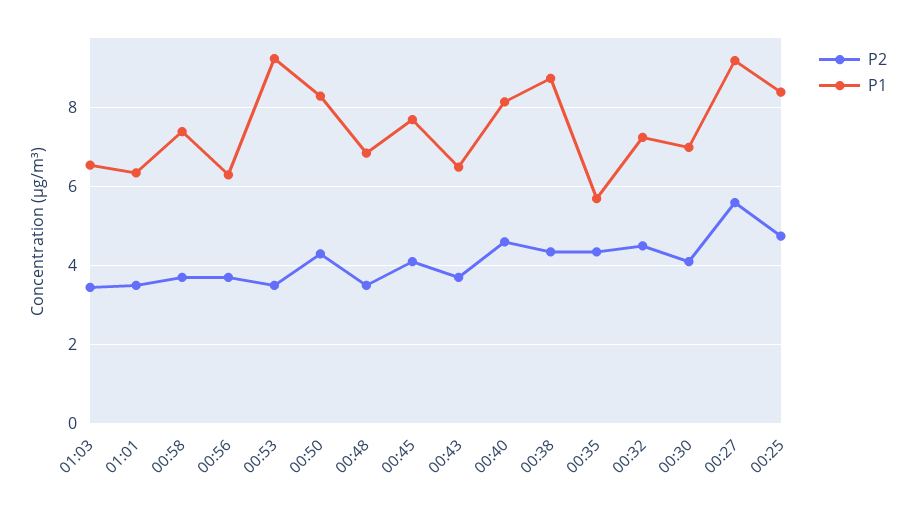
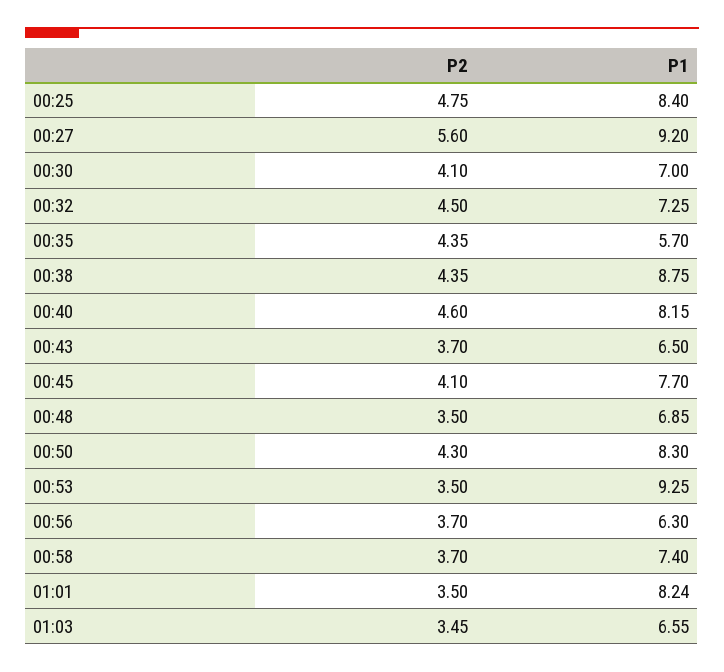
  {
    "P2": {
      "01:03": 3.45,
      "01:01": 3.5,
      "00:58": 3.7,
      "00:56": 3.7,
      "00:53": 3.5,
      "00:50": 4.3,
      "00:48": 3.5,
      "00:45": 4.1,
      "00:43": 3.7,
      "00:40": 4.6,
      "00:38": 4.35,
      "00:35": 4.35,
      "00:32": 4.5,
      "00:30": 4.1,
      "00:27": 5.6,
      "00:25": 4.75
    },
    "P1": {
      "01:03": 6.55,
-     "01:01": 6.4,
+     "01:01": 8.24,
      "00:58": 7.4,
      "00:56": 6.3,
      "00:53": 9.25,
      "00:50": 8.3,
      "00:48": 6.85,
      "00:45": 7.7,
      "00:43": 6.5,
      "00:40": 8.15,
      "00:38": 8.75,
      "00:35": 5.7,
      "00:32": 7.25,
      "00:30": 7,
      "00:27": 9.2,
      "00:25": 8.4
    }
  }

